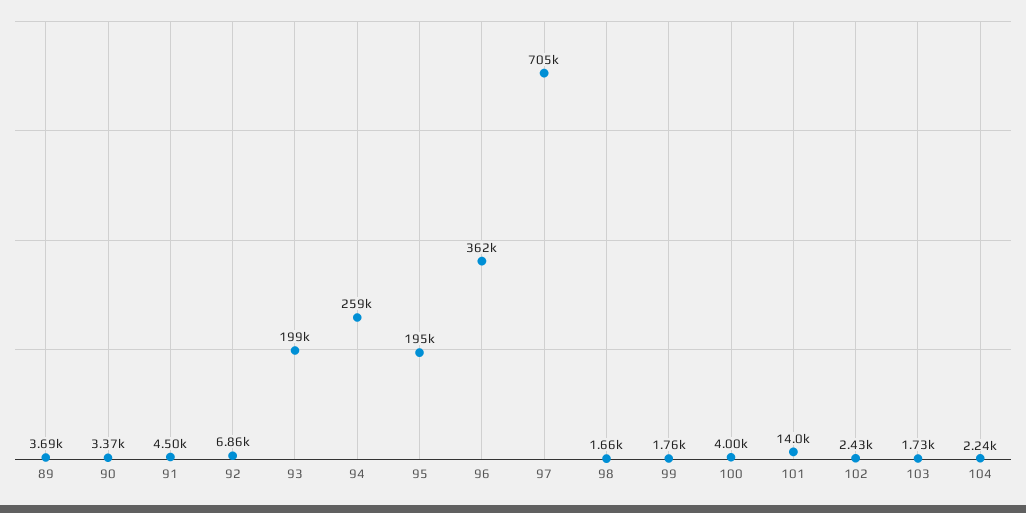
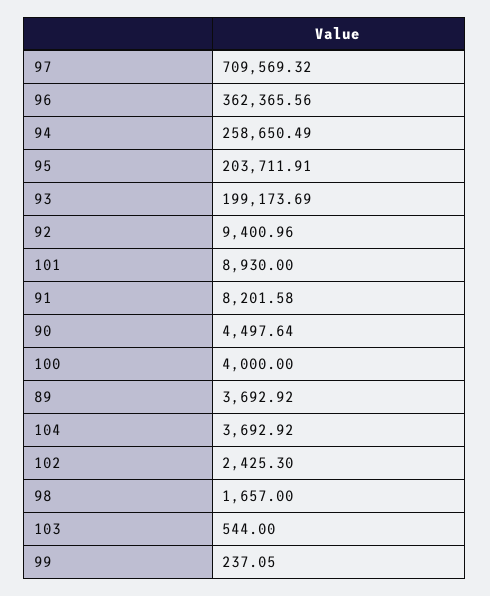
  {
    "89": 3692.92,
-   "90": 3370,
+   "90": 4497.64,
-   "91": 4500,
+   "91": 8201.58,
-   "92": 6860,
+   "92": 9400.96,
    "93": 199173.69,
    "94": 258650.49,
-   "95": 195000,
+   "95": 203711.91,
    "96": 362365.56,
-   "97": 705000,
+   "97": 709569.32,
    "98": 1657,
-   "99": 1760,
+   "99": 237.05,
    "100": 4000,
-   "101": 14000,
+   "101": 8930,
    "102": 2425.3,
-   "103": 1730,
+   "103": 544,
-   "104": 2240
+   "104": 3692.92
  }

